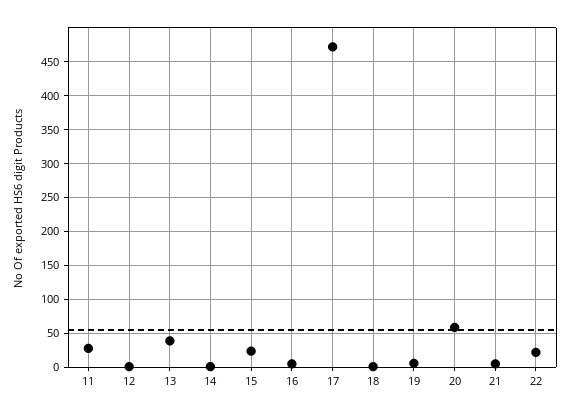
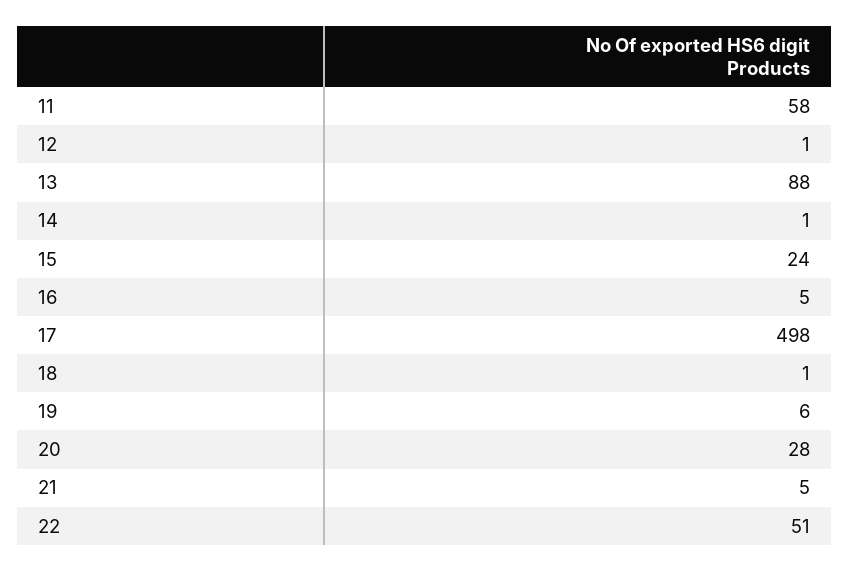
  {
-   "11": 30,
+   "11": 58,
    "12": 1,
-   "13": 40,
+   "13": 88,
    "14": 1,
    "15": 24,
    "16": 5,
-   "17": 470,
+   "17": 498,
    "18": 1,
    "19": 6,
-   "20": 60,
+   "20": 28,
    "21": 5,
-   "22": 20
+   "22": 51
  }

